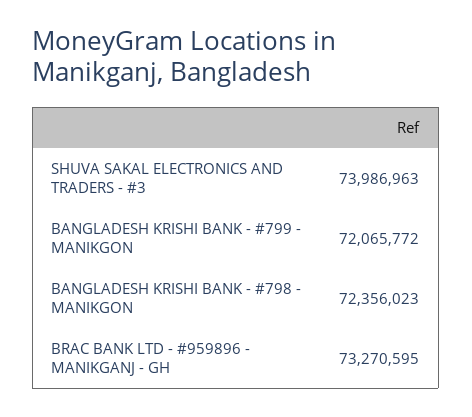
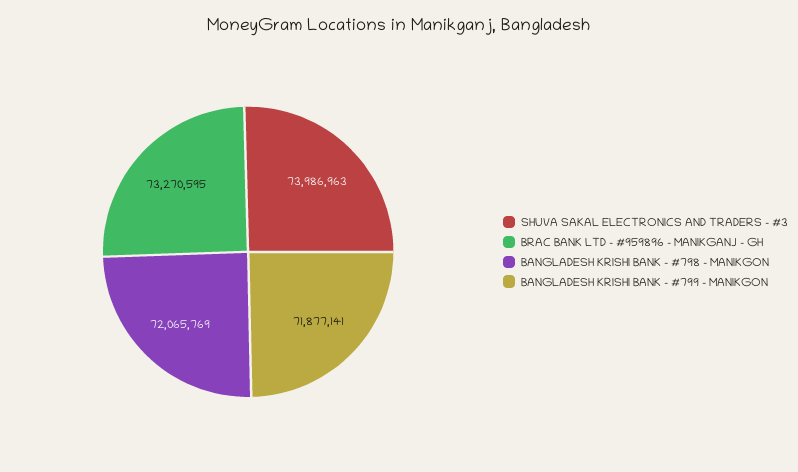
  {
    "SHUVA SAKAL ELECTRONICS AND TRADERS - #3": 73986963,
-   "BANGLADESH KRISHI BANK - #799 - MANIKGON": 72065772,
+   "BANGLADESH KRISHI BANK - #799 - MANIKGON": 71877141,
-   "BANGLADESH KRISHI BANK - #798 - MANIKGON": 72356023,
+   "BANGLADESH KRISHI BANK - #798 - MANIKGON": 72065769,
    "BRAC BANK LTD - #959896 - MANIKGANJ - GH": 73270595
  }

